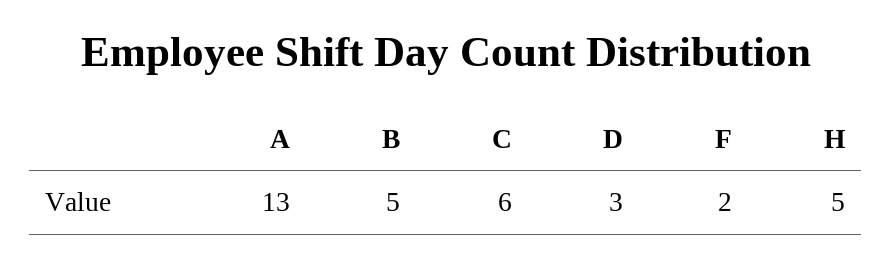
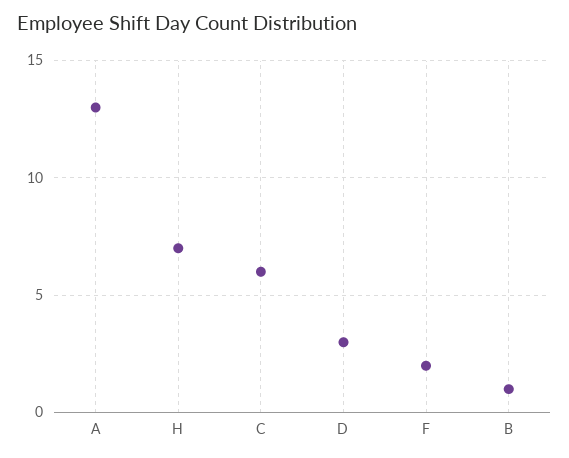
  {
    "A": 13,
-   "B": 5,
+   "B": 1,
    "C": 6,
    "D": 3,
    "F": 2,
-   "H": 5
+   "H": 7
  }

